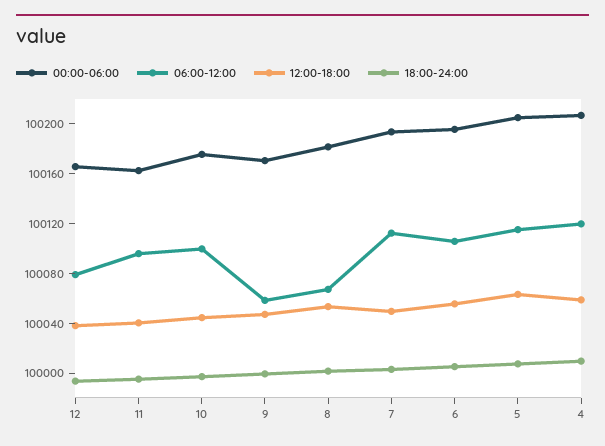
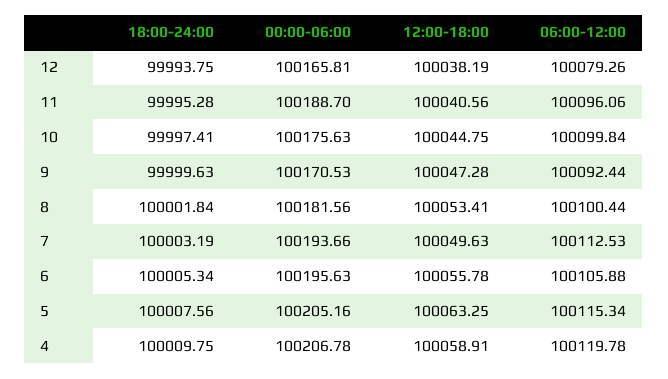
  {
    "00:00-06:00": {
      "12": 100165.81,
-     "11": 100160,
+     "11": 100188.7,
      "10": 100175.63,
      "9": 100170.53,
      "8": 100181.56,
      "7": 100193.66,
      "6": 100195.63,
      "5": 100205.16,
      "4": 100206.78
    },
    "06:00-12:00": {
      "12": 100079.26,
      "11": 100096.06,
      "10": 100099.84,
-     "9": 100060,
+     "9": 100092.44,
-     "8": 100070,
+     "8": 100100.44,
      "7": 100112.53,
      "6": 100105.88,
      "5": 100115.34,
      "4": 100119.78
    },
    "12:00-18:00": {
      "12": 100038.19,
      "11": 100040.56,
      "10": 100044.75,
      "9": 100047.28,
      "8": 100053.41,
      "7": 100049.63,
      "6": 100055.78,
      "5": 100063.25,
      "4": 100058.91
    },
    "18:00-24:00": {
      "12": 99993.75,
      "11": 99995.28,
      "10": 99997.41,
      "9": 99999.63,
      "8": 100001.84,
      "7": 100003.19,
      "6": 100005.34,
      "5": 100007.56,
      "4": 100009.75
    }
  }

